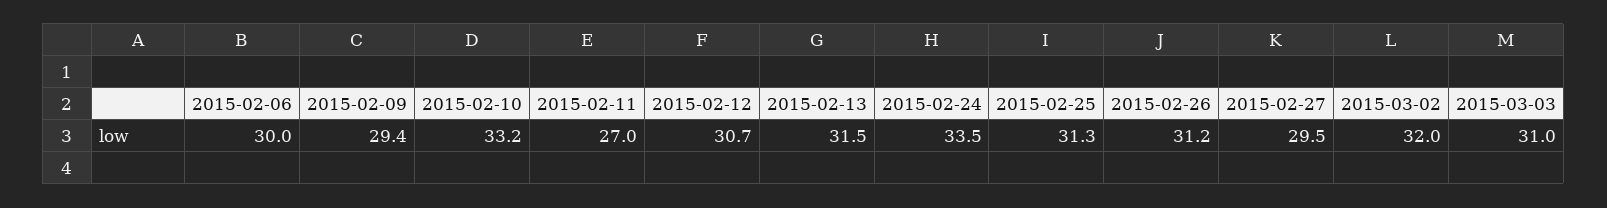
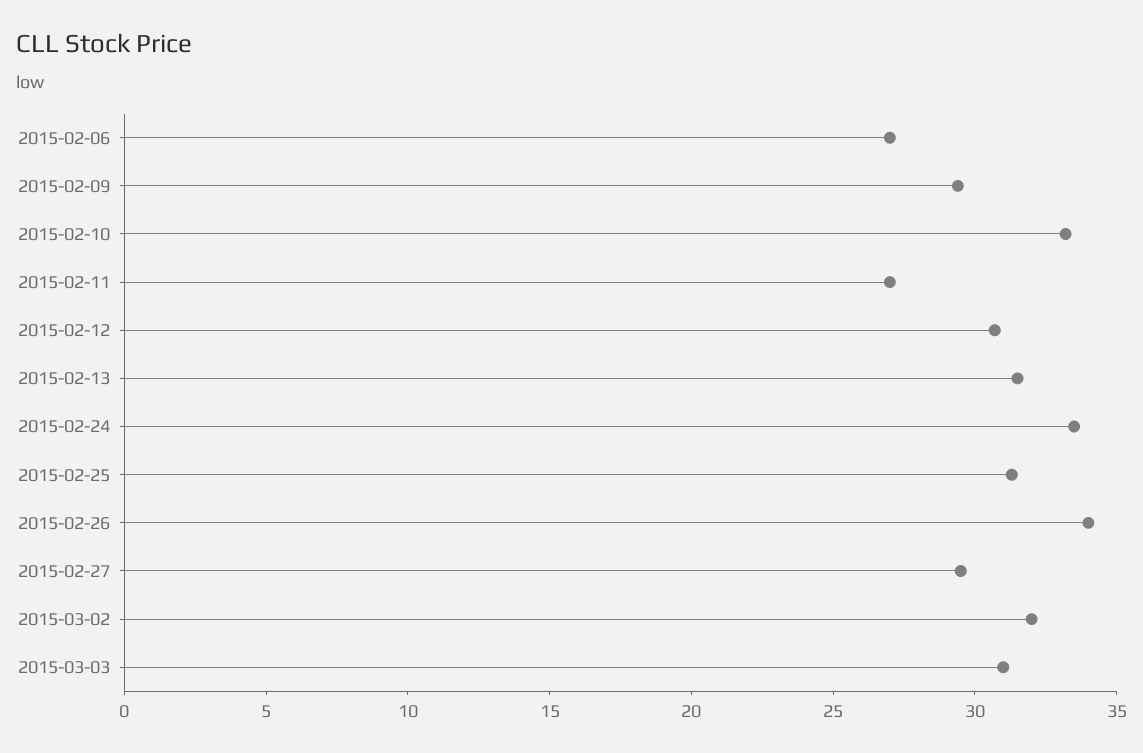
  {
-   "2015-02-06": 30,
+   "2015-02-06": 27,
    "2015-02-09": 29.4,
    "2015-02-10": 33.2,
    "2015-02-11": 27,
    "2015-02-12": 30.7,
    "2015-02-13": 31.5,
    "2015-02-24": 33.5,
    "2015-02-25": 31.3,
-   "2015-02-26": 31.2,
+   "2015-02-26": 34,
    "2015-02-27": 29.5,
    "2015-03-02": 32,
    "2015-03-03": 31
  }

